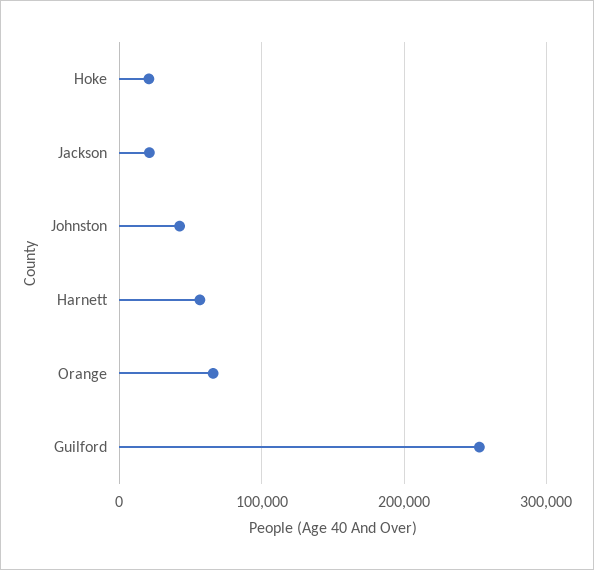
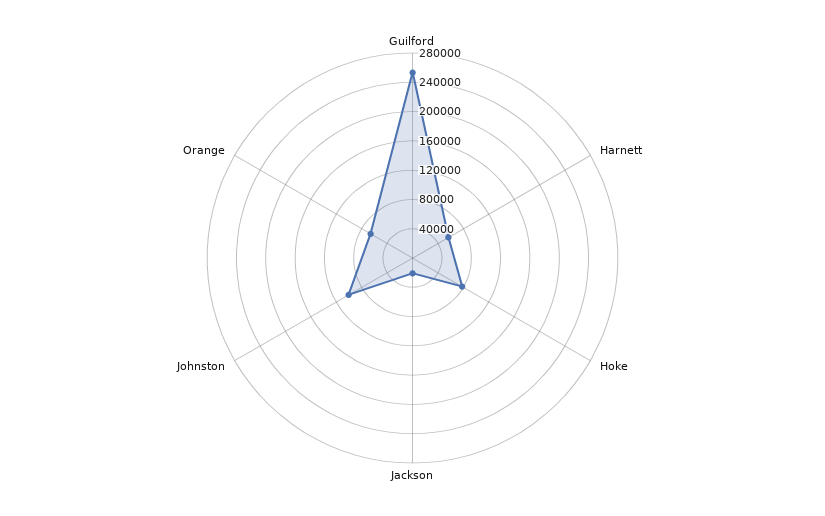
  {
-   "Hoke": 20000,
+   "Hoke": 80000,
    "Jackson": 20000,
-   "Johnston": 40000,
+   "Johnston": 100000,
    "Harnett": 60000,
    "Orange": 70000,
    "Guilford": 250000
  }

